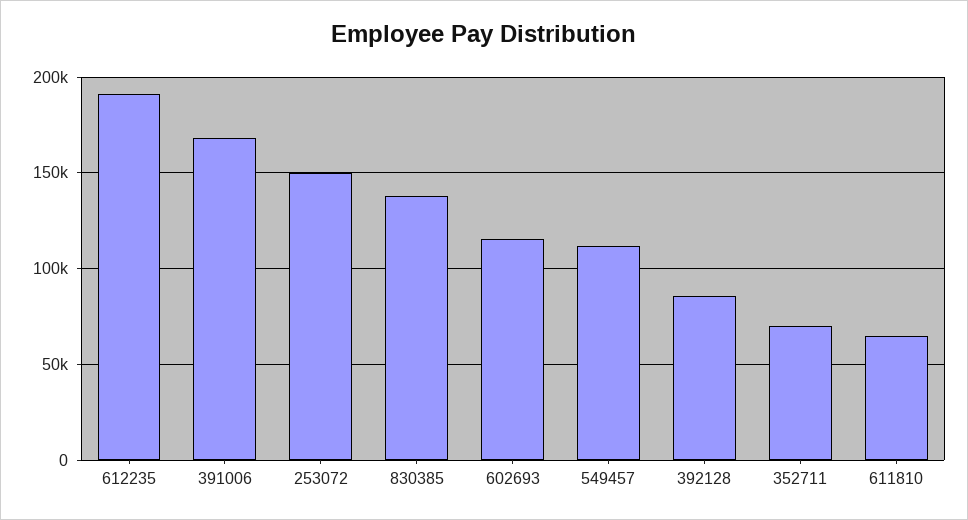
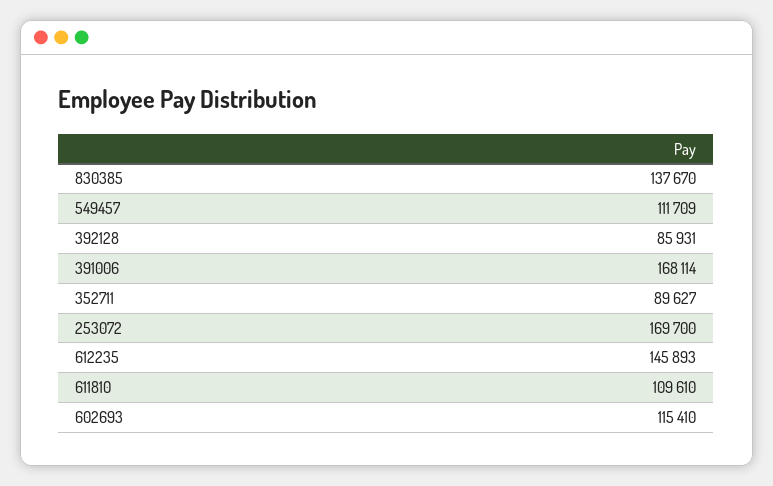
  {
-   "612235": 190000,
+   "612235": 145893,
    "391006": 168114,
-   "253072": 150000,
+   "253072": 169700,
    "830385": 137670,
    "602693": 115410,
    "549457": 111709,
    "392128": 85931,
-   "352711": 70000,
+   "352711": 89627,
-   "611810": 65000
+   "611810": 109610
  }

